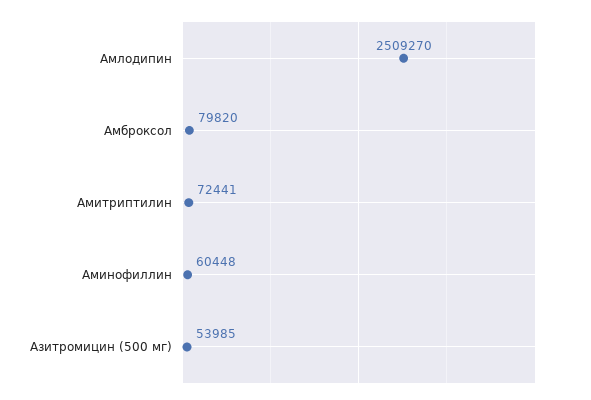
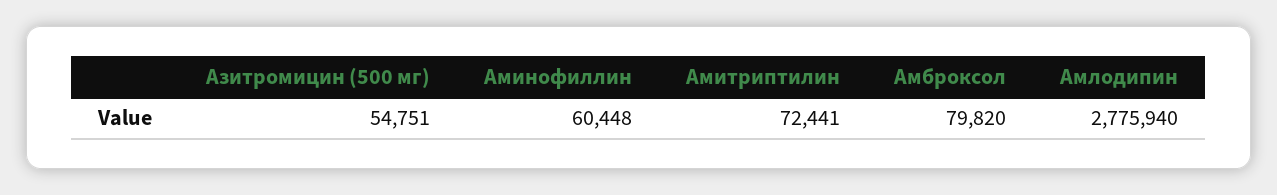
  {
-   "Амлодипин": 2509270,
+   "Амлодипин": 2775940,
    "Амброксол": 79820,
    "Амитриптилин": 72441,
    "Аминофиллин": 60448,
-   "Азитромицин (500 мг)": 53985
+   "Азитромицин (500 мг)": 54751
  }

